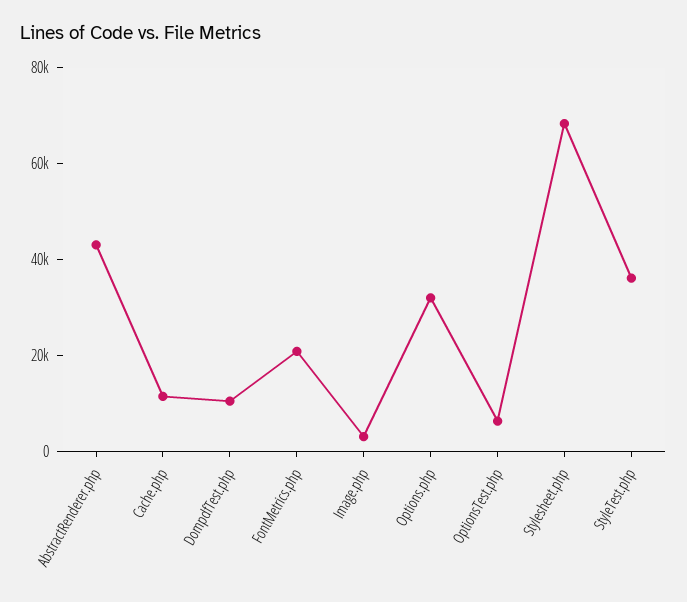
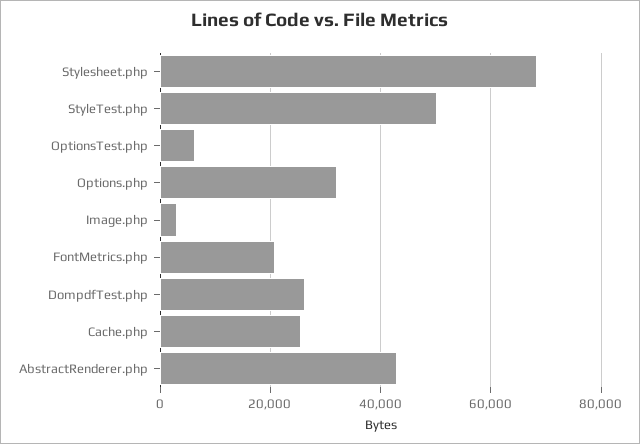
  {
    "AbstractRenderer.php": 44000,
-   "Cache.php": 10000,
+   "Cache.php": 26000,
-   "DompdfTest.php": 10000,
+   "DompdfTest.php": 26000,
    "FontMetrics.php": 20000,
    "Image.php": 4000,
    "Options.php": 32000,
    "OptionsTest.php": 6000,
    "Stylesheet.php": 68000,
-   "StyleTest.php": 35000
+   "StyleTest.php": 50000
  }

